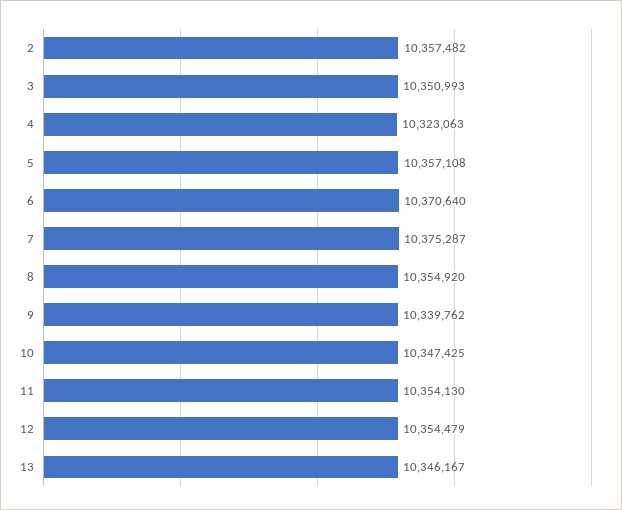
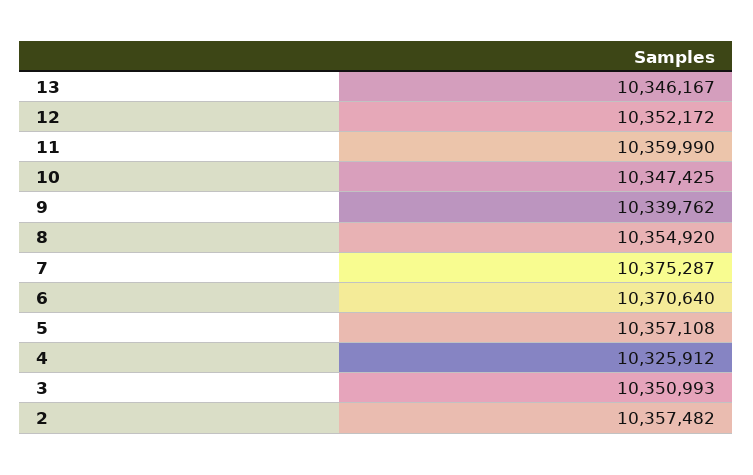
  {
    "2": 10357482,
    "3": 10350993,
-   "4": 10323063,
+   "4": 10325912,
    "5": 10357108,
    "6": 10370640,
    "7": 10375287,
    "8": 10354920,
    "9": 10339762,
    "10": 10347425,
-   "11": 10354130,
+   "11": 10359990,
-   "12": 10354479,
+   "12": 10352172,
    "13": 10346167
  }

